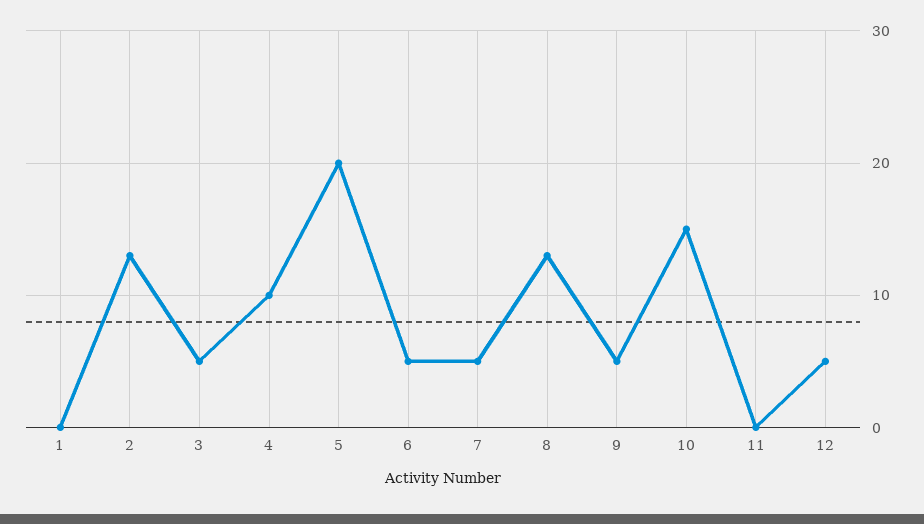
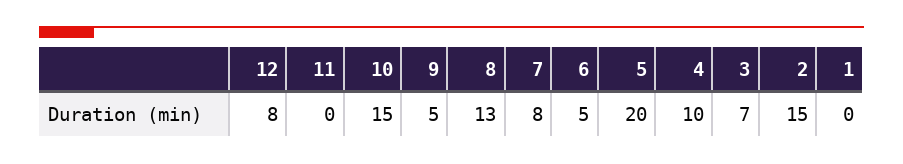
  {
    "1": 0,
-   "2": 13,
+   "2": 15,
-   "3": 5,
+   "3": 7,
    "4": 10,
    "5": 20,
    "6": 5,
-   "7": 5,
+   "7": 8,
    "8": 13,
    "9": 5,
    "10": 15,
    "11": 0,
-   "12": 5
+   "12": 8
  }

